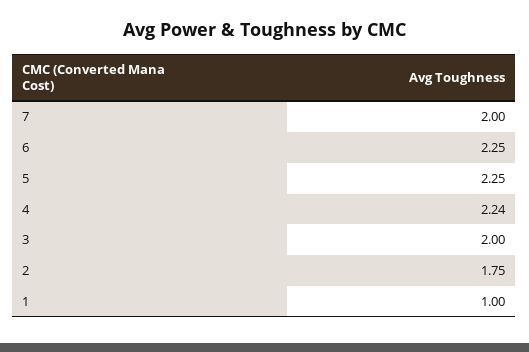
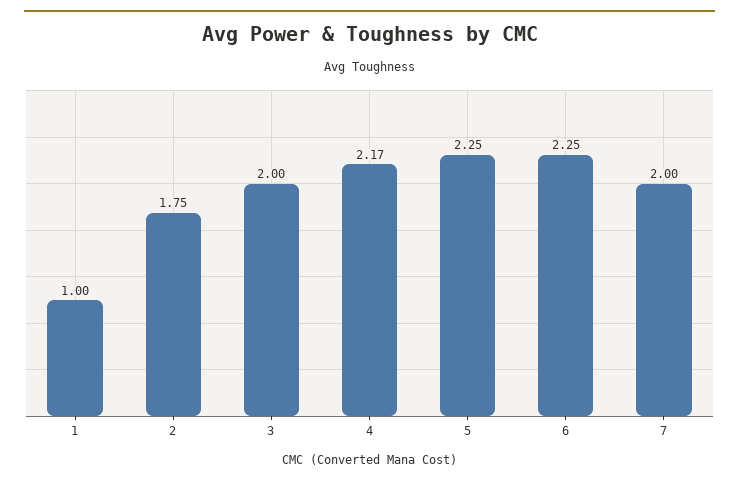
  {
    "7": 2,
    "6": 2.25,
    "5": 2.25,
-   "4": 2.24,
+   "4": 2.17,
    "3": 2,
    "2": 1.75,
    "1": 1
  }

